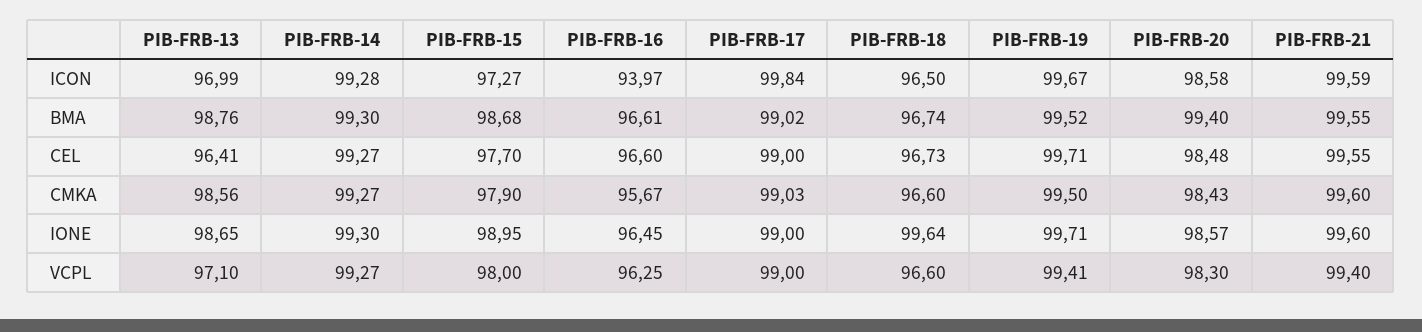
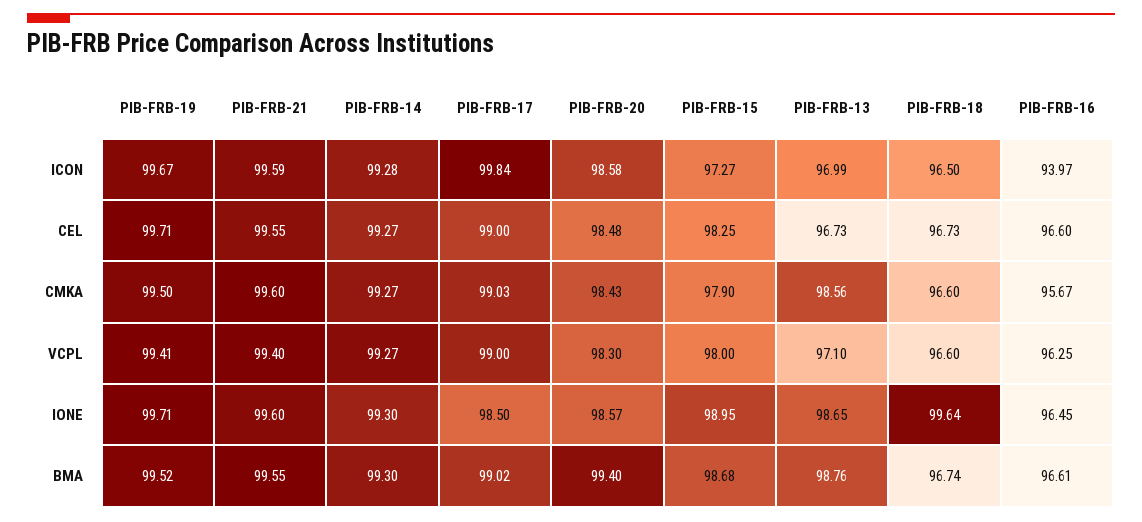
  {
    "PIB-FRB-13": {
      "ICON": 96.99,
      "BMA": 98.76,
-     "CEL": 96.41,
+     "CEL": 96.73,
      "CMKA": 98.56,
      "IONE": 98.65,
      "VCPL": 97.1
    },
    "PIB-FRB-14": {
      "ICON": 99.28,
      "BMA": 99.3,
      "CEL": 99.27,
      "CMKA": 99.27,
      "IONE": 99.3,
      "VCPL": 99.27
    },
    "PIB-FRB-15": {
      "ICON": 97.27,
      "BMA": 98.68,
-     "CEL": 97.7,
+     "CEL": 98.25,
      "CMKA": 97.9,
      "IONE": 98.95,
      "VCPL": 98
    },
    "PIB-FRB-16": {
      "ICON": 93.97,
      "BMA": 96.61,
      "CEL": 96.6,
      "CMKA": 95.67,
      "IONE": 96.45,
      "VCPL": 96.25
    },
    "PIB-FRB-17": {
      "ICON": 99.84,
      "BMA": 99.02,
      "CEL": 99,
      "CMKA": 99.03,
-     "IONE": 99,
+     "IONE": 98.5,
      "VCPL": 99
    },
    "PIB-FRB-18": {
      "ICON": 96.5,
      "BMA": 96.74,
      "CEL": 96.73,
      "CMKA": 96.6,
      "IONE": 99.64,
      "VCPL": 96.6
    },
    "PIB-FRB-19": {
      "ICON": 99.67,
      "BMA": 99.52,
      "CEL": 99.71,
      "CMKA": 99.5,
      "IONE": 99.71,
      "VCPL": 99.41
    },
    "PIB-FRB-20": {
      "ICON": 98.58,
      "BMA": 99.4,
      "CEL": 98.48,
      "CMKA": 98.43,
      "IONE": 98.57,
      "VCPL": 98.3
    },
    "PIB-FRB-21": {
      "ICON": 99.59,
      "BMA": 99.55,
      "CEL": 99.55,
      "CMKA": 99.6,
      "IONE": 99.6,
      "VCPL": 99.4
    }
  }

